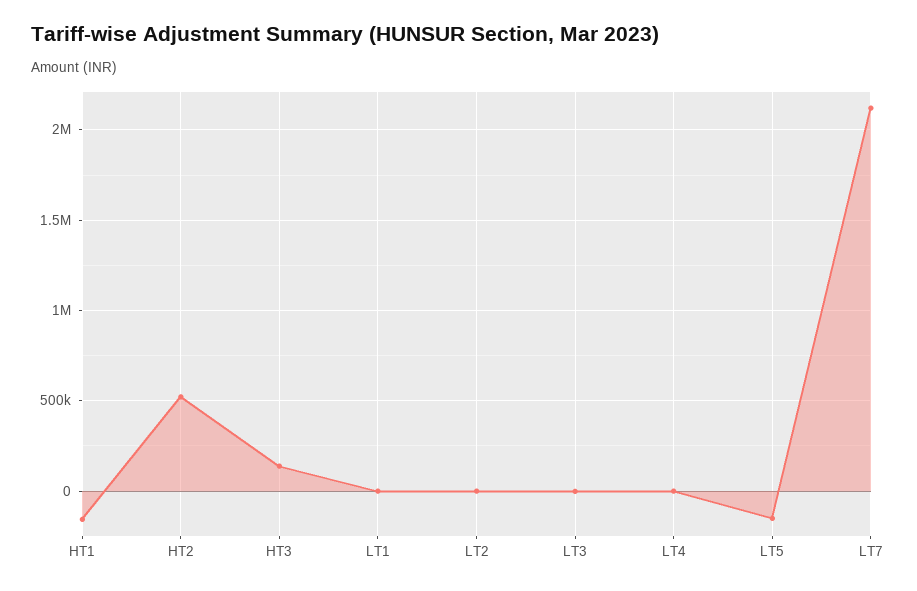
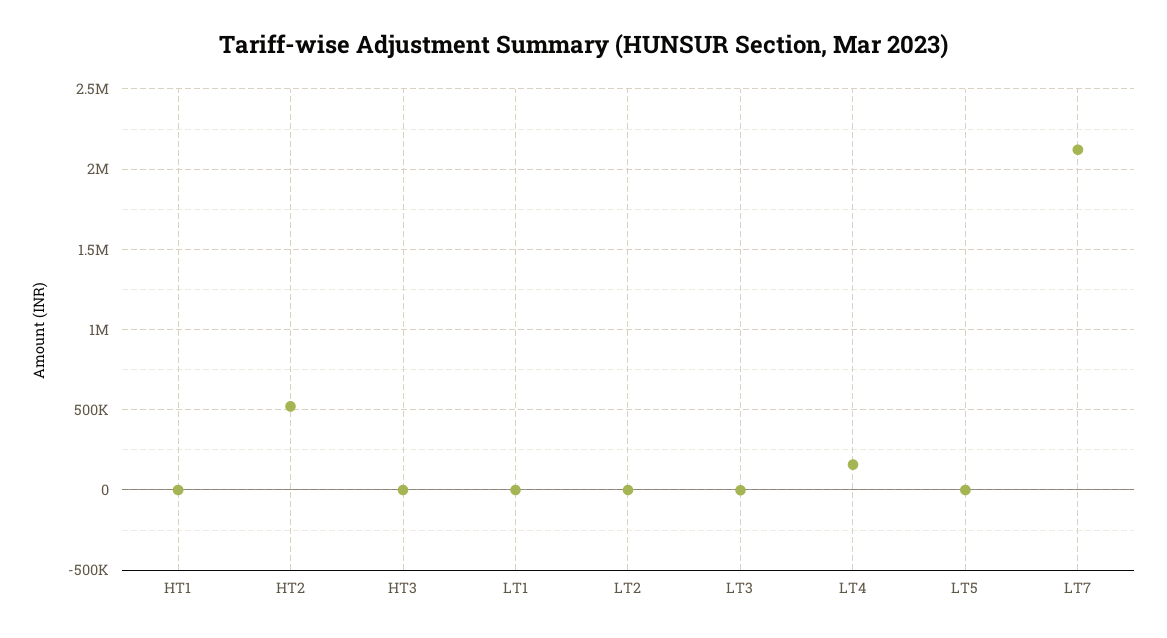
  {
-   "HT1": -150000,
+   "HT1": 0,
    "HT2": 500000,
-   "HT3": 150000,
+   "HT3": 0,
    "LT1": 0,
    "LT2": 0,
    "LT3": 0,
-   "LT4": 0,
+   "LT4": 150000,
-   "LT5": -150000,
+   "LT5": 0,
    "LT7": 2100000
  }

